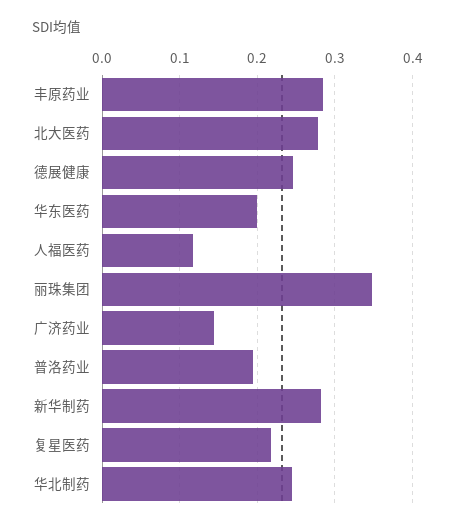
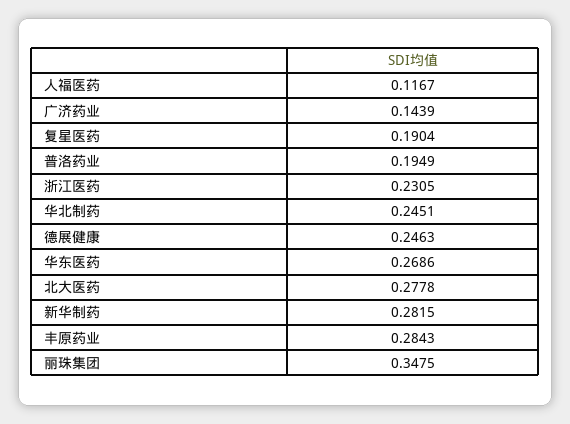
  {
    "丰原药业": 0.2843,
    "北大医药": 0.2778,
    "德展健康": 0.2463,
-   "华东医药": 0.2,
+   "华东医药": 0.2686,
    "人福医药": 0.1167,
    "丽珠集团": 0.3475,
    "广济药业": 0.1439,
    "普洛药业": 0.1949,
    "新华制药": 0.2815,
-   "复星医药": 0.22,
+   "复星医药": 0.1904,
-   "华北制药": 0.2451
+   "华北制药": 0.2451,
+   "浙江医药": 0.2305
  }

